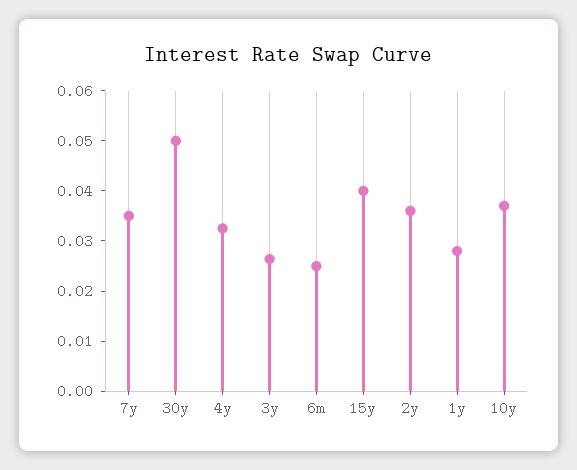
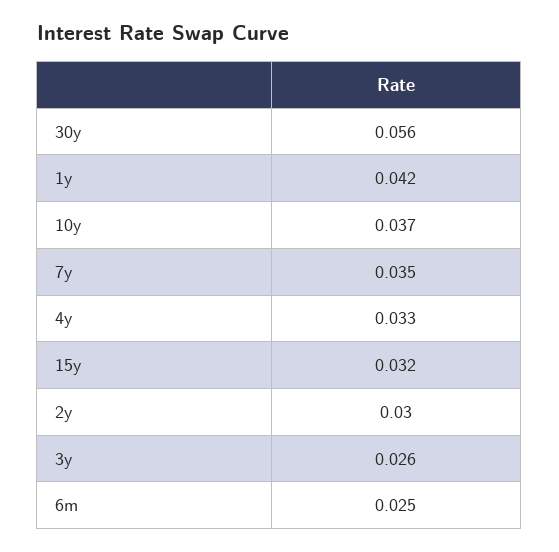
  {
    "7y": 0.035,
-   "30y": 0.05,
+   "30y": 0.056,
    "4y": 0.033,
    "3y": 0.026,
    "6m": 0.025,
-   "15y": 0.04,
+   "15y": 0.032,
-   "2y": 0.036,
+   "2y": 0.03,
-   "1y": 0.028,
+   "1y": 0.042,
    "10y": 0.037
  }

